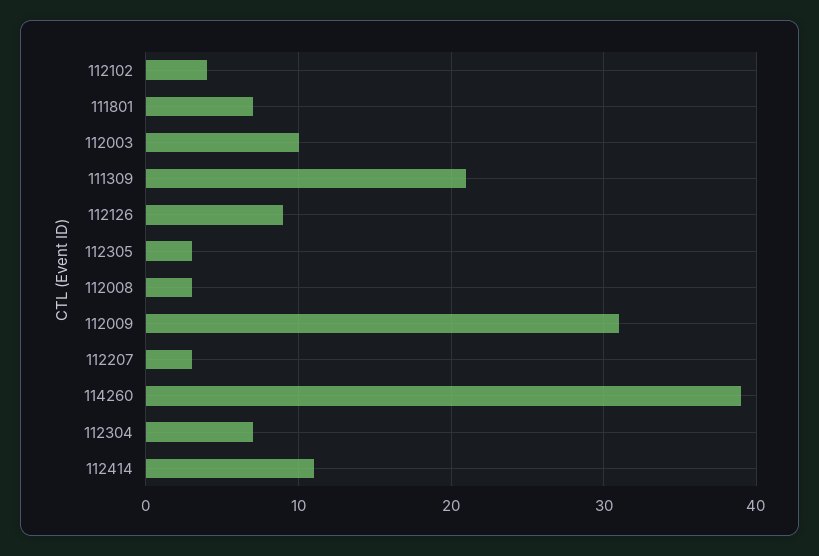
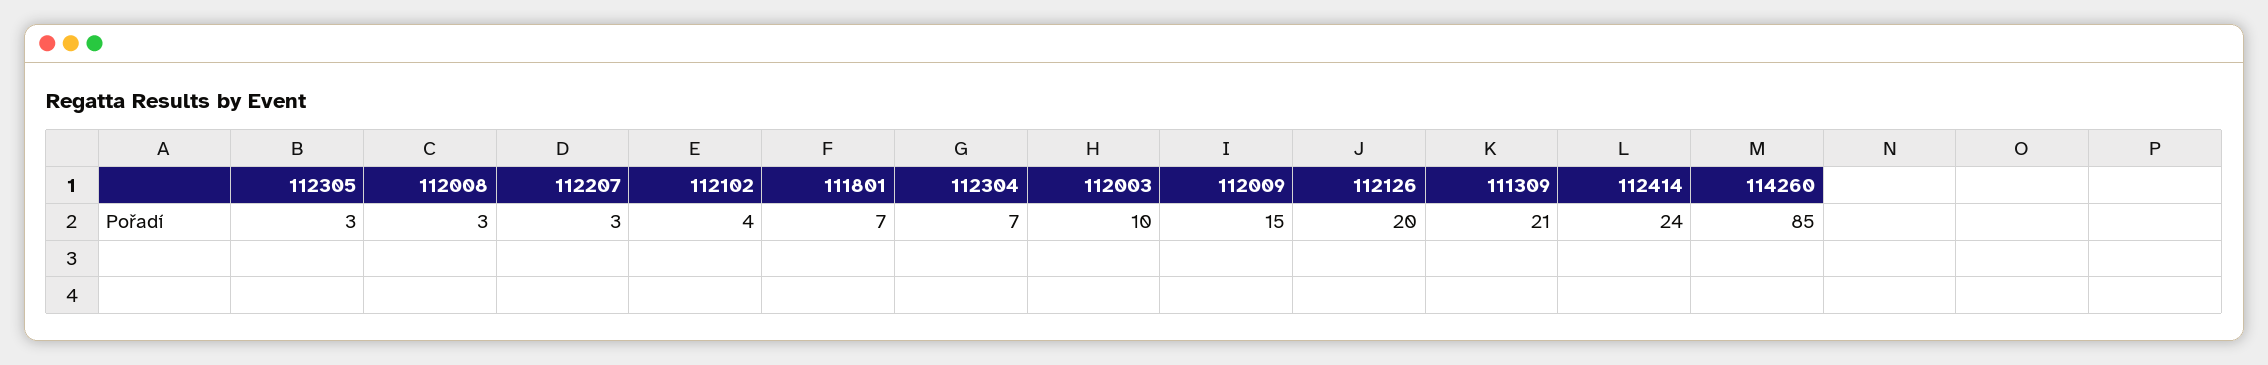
  {
    "112102": 4,
    "111801": 7,
    "112003": 10,
    "111309": 21,
-   "112126": 9,
+   "112126": 20,
    "112305": 3,
    "112008": 3,
-   "112009": 31,
+   "112009": 15,
    "112207": 3,
-   "114260": 39,
+   "114260": 85,
    "112304": 7,
-   "112414": 11
+   "112414": 24
  }

